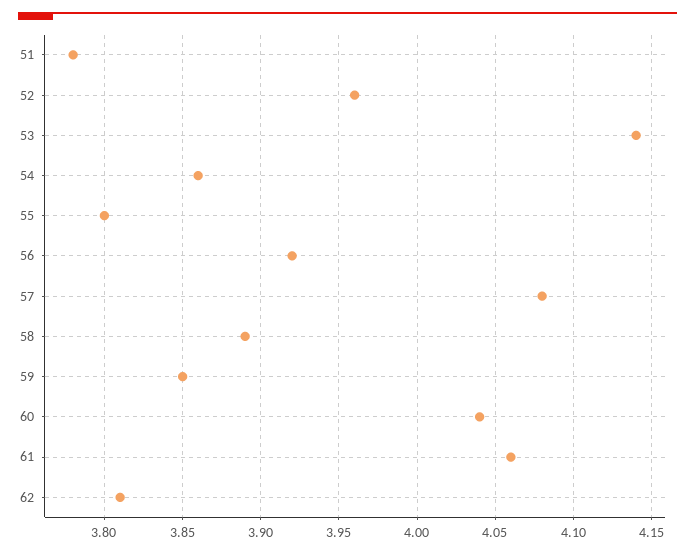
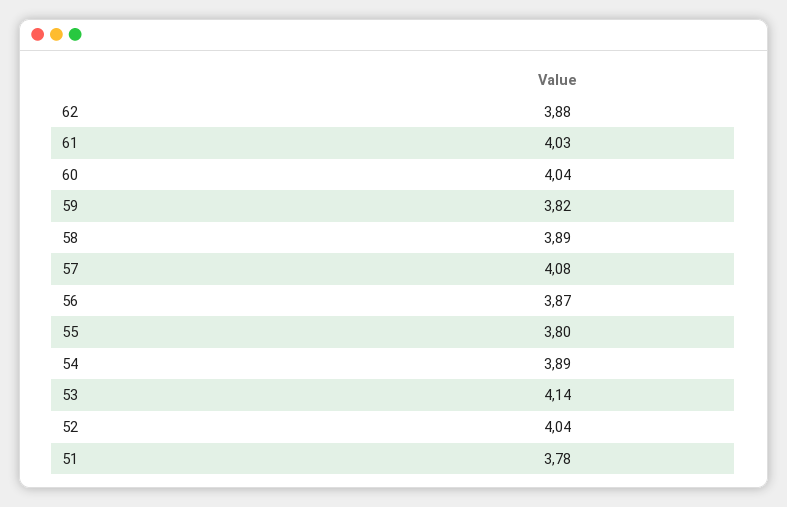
  {
    "51": 3.78,
-   "52": 3.96,
+   "52": 4.04,
    "53": 4.14,
-   "54": 3.86,
+   "54": 3.89,
    "55": 3.8,
-   "56": 3.92,
+   "56": 3.87,
    "57": 4.08,
    "58": 3.89,
-   "59": 3.85,
+   "59": 3.82,
    "60": 4.04,
-   "61": 4.06,
+   "61": 4.03,
-   "62": 3.81
+   "62": 3.88
  }

